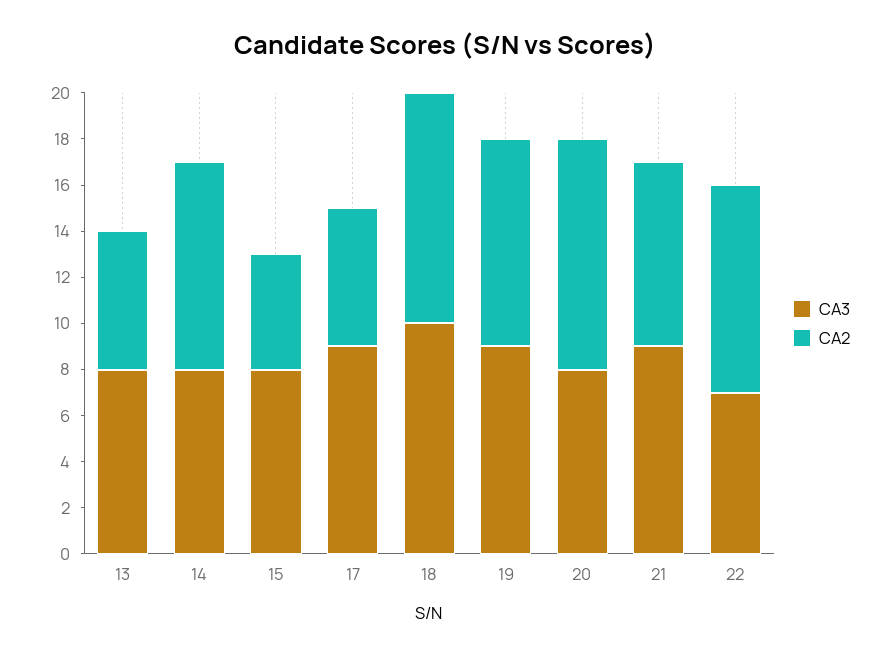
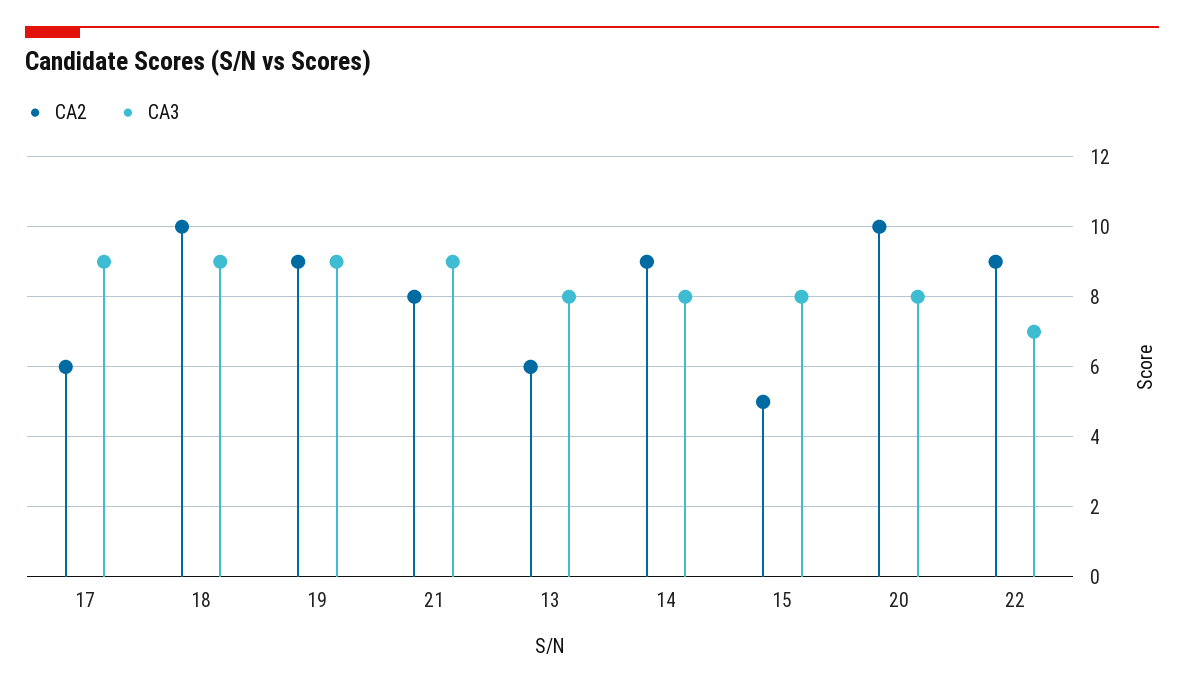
  {
    "CA3": {
      "13": 8,
      "14": 8,
      "15": 8,
      "17": 9,
-     "18": 10,
+     "18": 9,
      "19": 9,
      "20": 8,
      "21": 9,
      "22": 7
    },
    "CA2": {
      "13": 6,
      "14": 9,
      "15": 5,
      "17": 6,
      "18": 10,
      "19": 9,
      "20": 10,
      "21": 8,
      "22": 9
    }
  }

